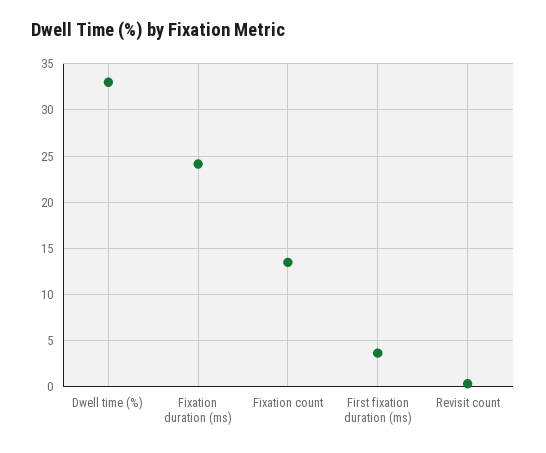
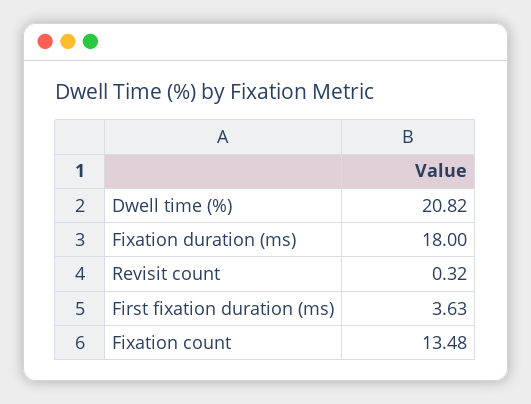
  {
-   "Dwell time (%)": 33,
+   "Dwell time (%)": 20.82,
-   "Fixation duration (ms)": 24,
+   "Fixation duration (ms)": 18,
    "Fixation count": 13.48,
    "First fixation duration (ms)": 3.63,
    "Revisit count": 0.32
  }

